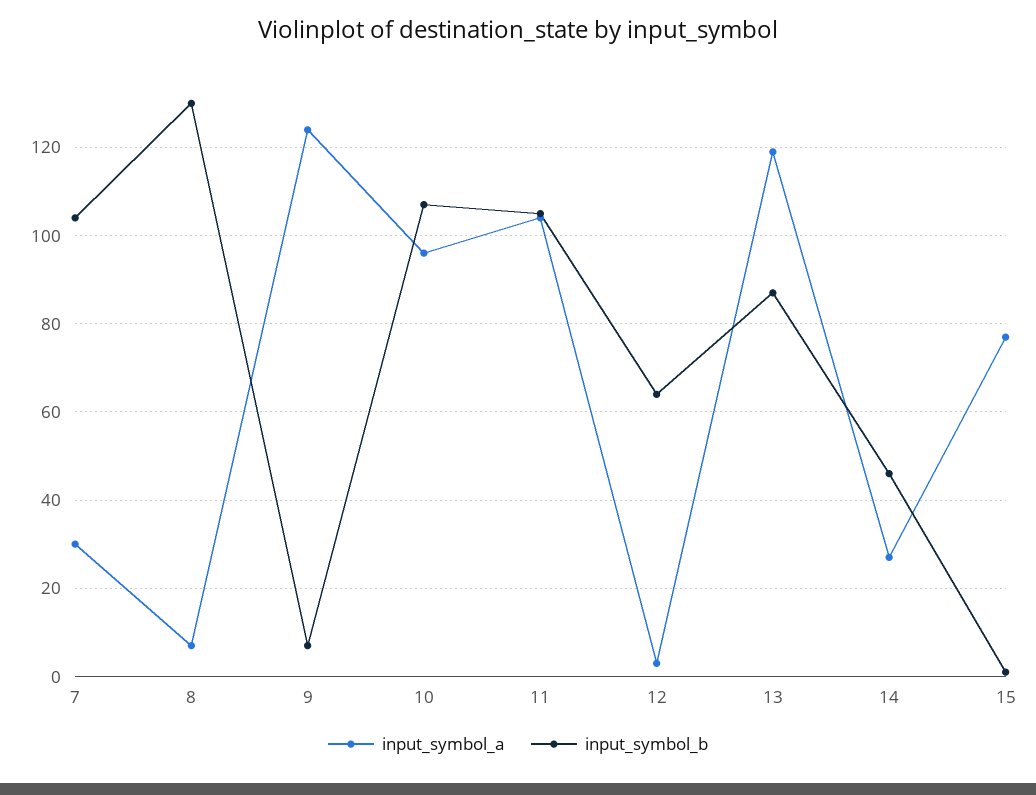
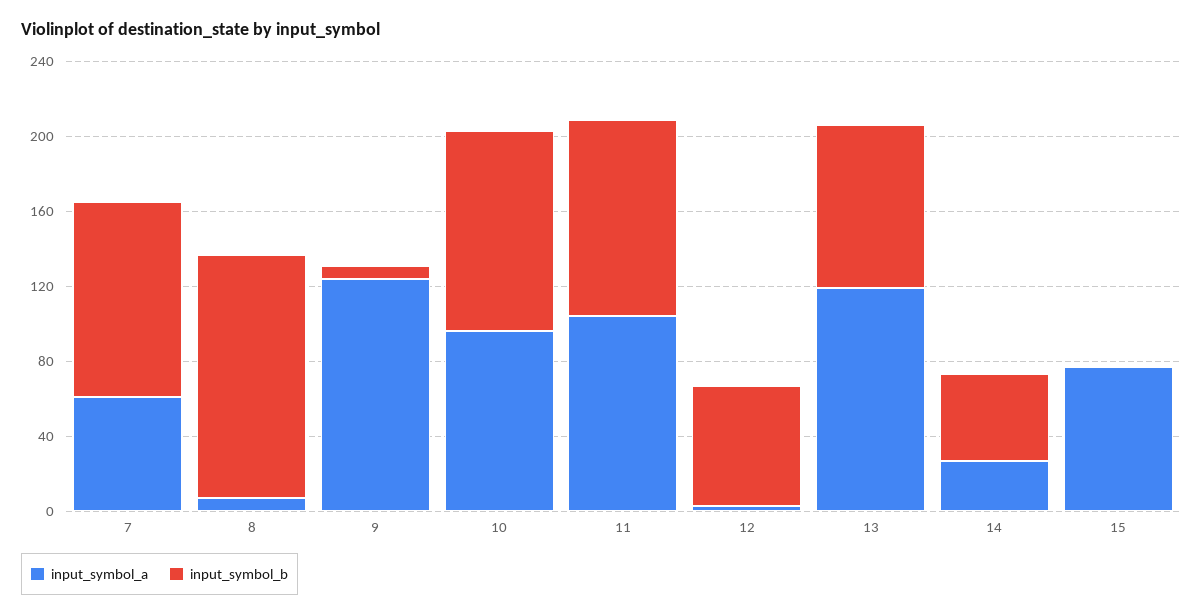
  {
    "input_symbol_a": {
-     "7": 30,
+     "7": 60,
      "8": 5,
      "9": 125,
      "10": 95,
      "11": 105,
      "12": 5,
      "13": 120,
      "14": 25,
      "15": 75
    },
    "input_symbol_b": {
      "7": 105,
      "8": 130,
      "9": 5,
      "10": 105,
      "11": 105,
      "12": 65,
      "13": 85,
      "14": 45,
      "15": 0
    }
  }

